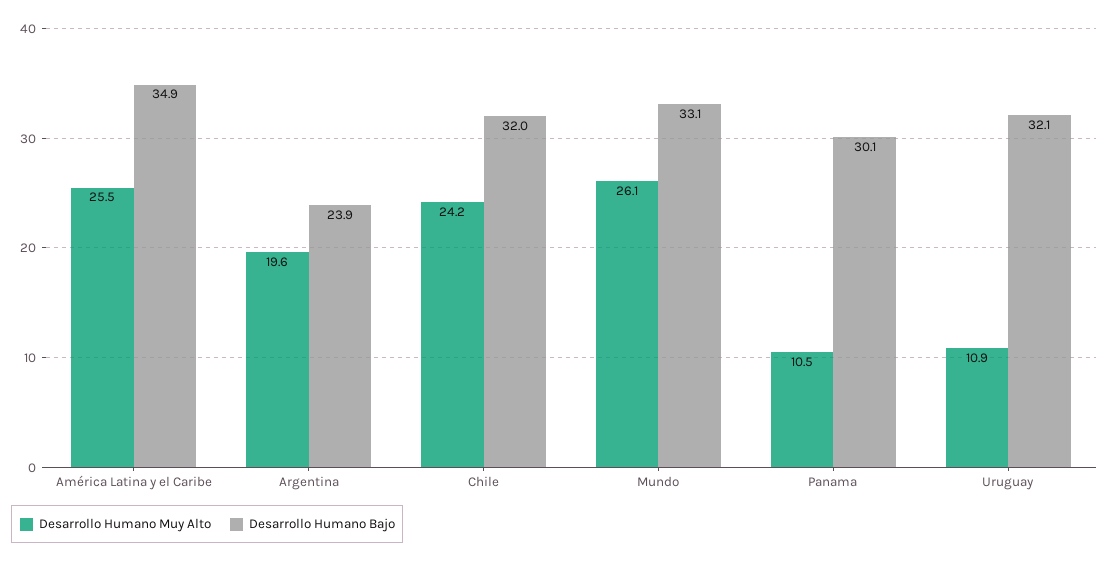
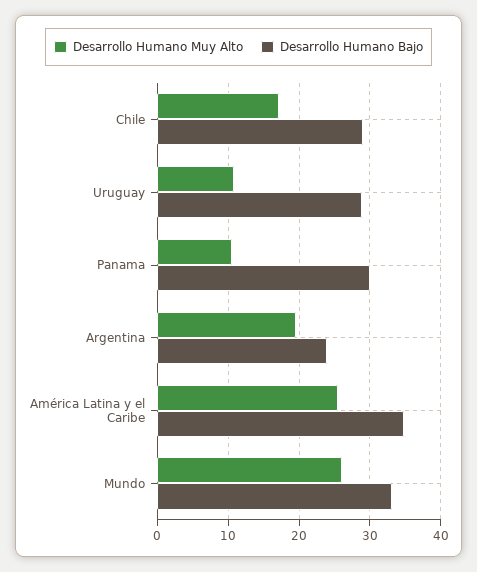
  {
    "Desarrollo Humano Muy Alto": {
      "América Latina y el Caribe": 25.5,
      "Argentina": 19.6,
-     "Chile": 24.2,
+     "Chile": 17,
      "Mundo": 26.1,
      "Panama": 10.5,
      "Uruguay": 10.9
    },
    "Desarrollo Humano Bajo": {
      "América Latina y el Caribe": 34.9,
      "Argentina": 23.9,
-     "Chile": 32,
+     "Chile": 29,
      "Mundo": 33.1,
      "Panama": 30.1,
-     "Uruguay": 32.1
+     "Uruguay": 29
    }
  }

